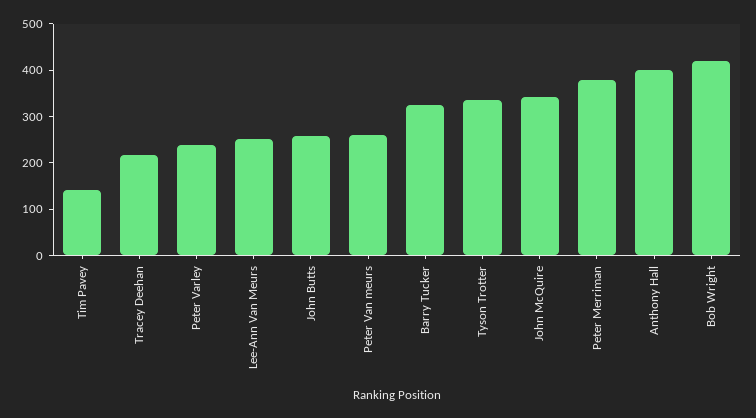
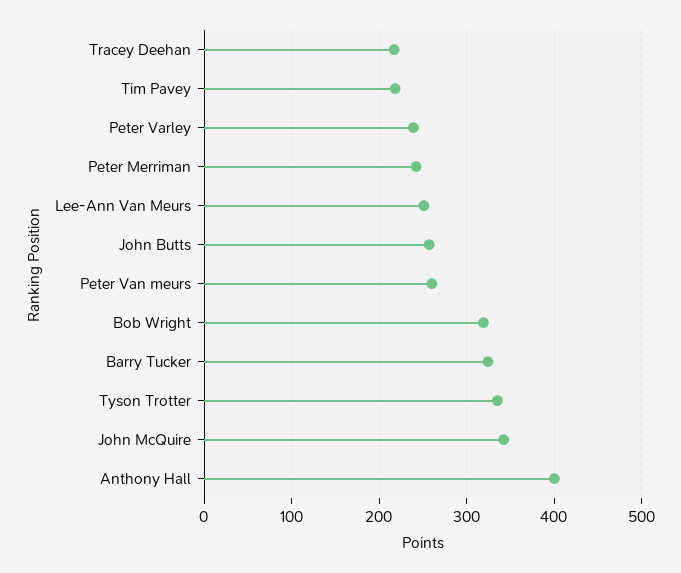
  {
-   "Tim Pavey": 140,
+   "Tim Pavey": 220,
    "Tracey Deehan": 220,
    "Peter Varley": 240,
    "Lee-Ann Van Meurs": 250,
    "John Butts": 260,
    "Peter Van meurs": 260,
    "Barry Tucker": 320,
    "Tyson Trotter": 340,
    "John McQuire": 340,
-   "Peter Merriman": 380,
+   "Peter Merriman": 240,
    "Anthony Hall": 400,
-   "Bob Wright": 420
+   "Bob Wright": 320
  }

